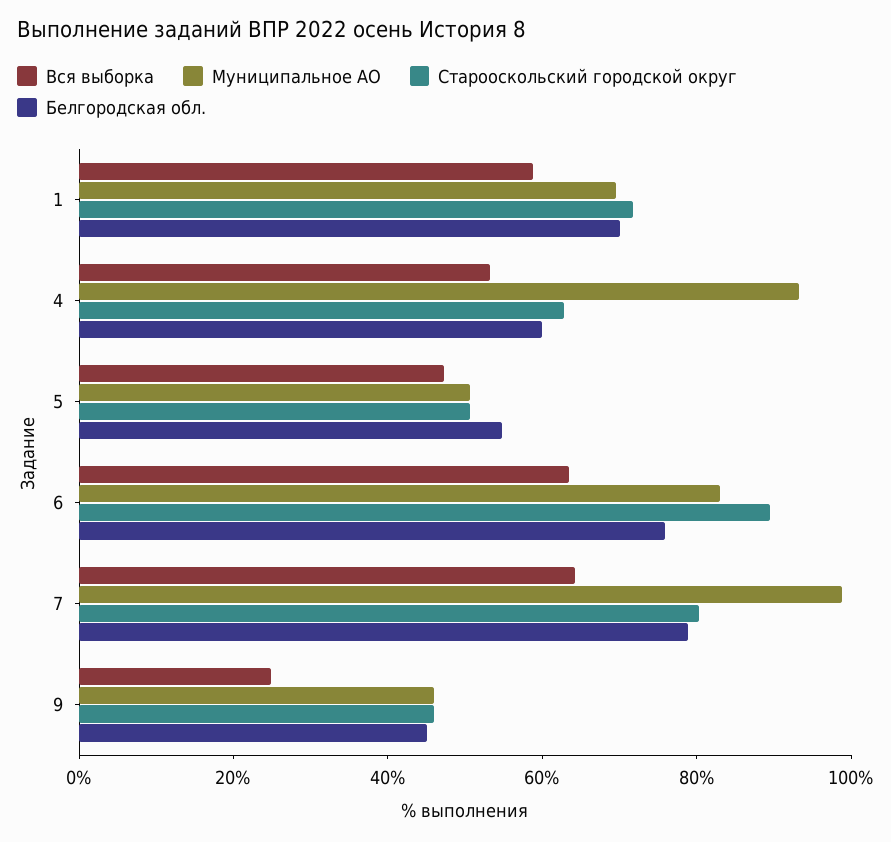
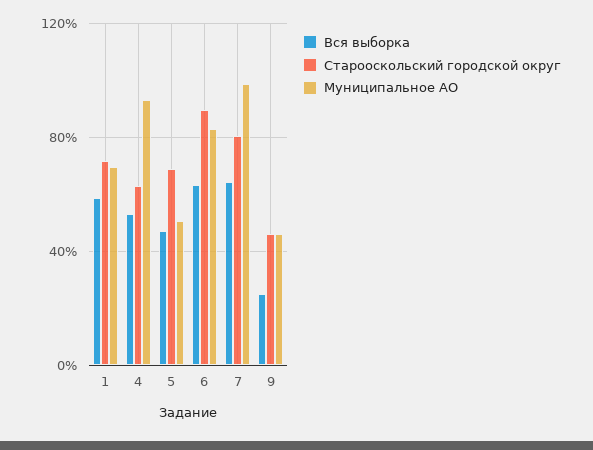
  {
    "Вся выборка": {
      "1": 60,
      "4": 55,
      "5": 45,
      "6": 65,
      "7": 65,
      "9": 25
    },
    "Муниципальное АО": {
      "1": 70,
      "4": 95,
      "5": 50,
      "6": 85,
      "7": 100,
      "9": 45
    },
    "Старооскольский городской округ": {
      "1": 70,
      "4": 65,
-     "5": 50,
+     "5": 70,
      "6": 90,
      "7": 80,
      "9": 45
-   },
+   }
-   "Белгородская обл.": {
-     "1": 70,
-     "4": 60,
-     "5": 55,
-     "6": 75,
-     "7": 80,
-     "9": 45
-   }
  }

